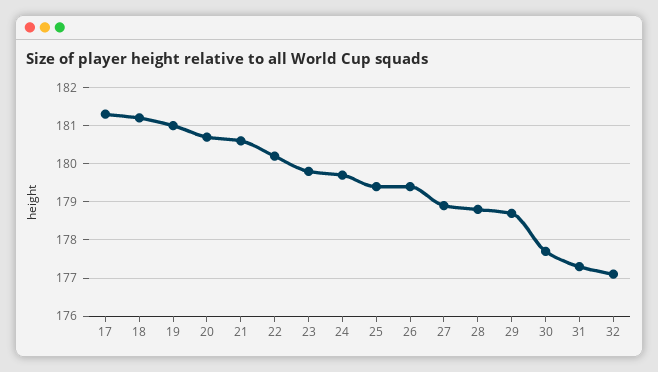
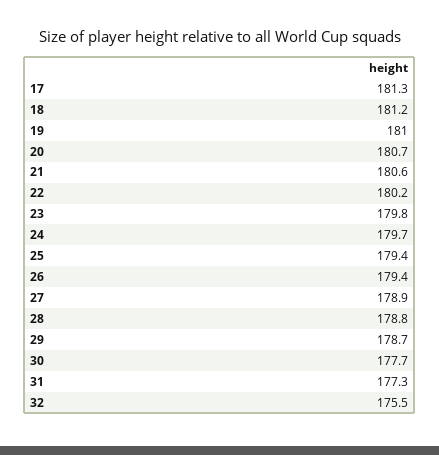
  {
    "17": 181.3,
    "18": 181.2,
    "19": 181,
    "20": 180.7,
    "21": 180.6,
    "22": 180.2,
    "23": 179.8,
    "24": 179.7,
    "25": 179.4,
    "26": 179.4,
    "27": 178.9,
    "28": 178.8,
    "29": 178.7,
    "30": 177.7,
    "31": 177.3,
-   "32": 177
+   "32": 175.5
  }

